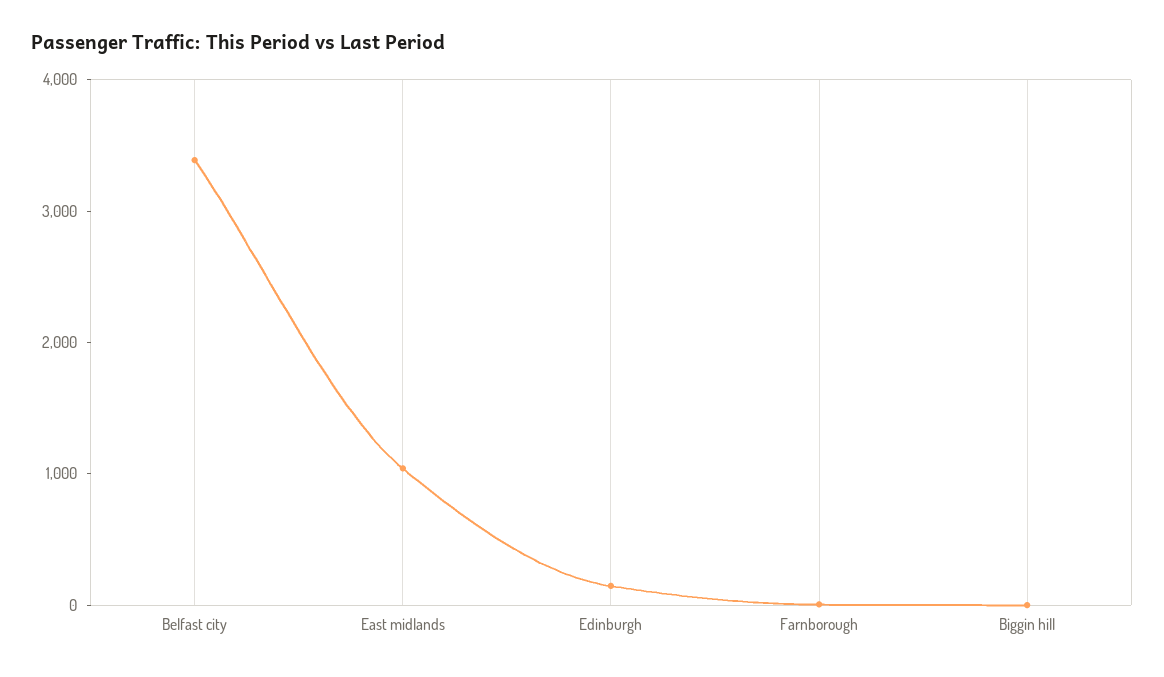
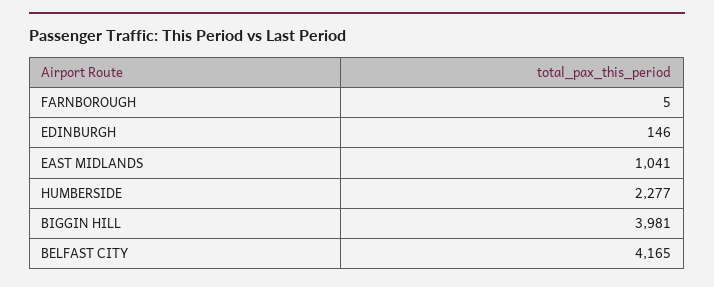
  {
-   "Belfast city": 3400,
+   "Belfast city": 4165,
    "East midlands": 1041,
    "Edinburgh": 146,
    "Farnborough": 5,
-   "Biggin hill": 0
+   "Biggin hill": 3981,
+   "HUMBERSIDE": 2277
  }

